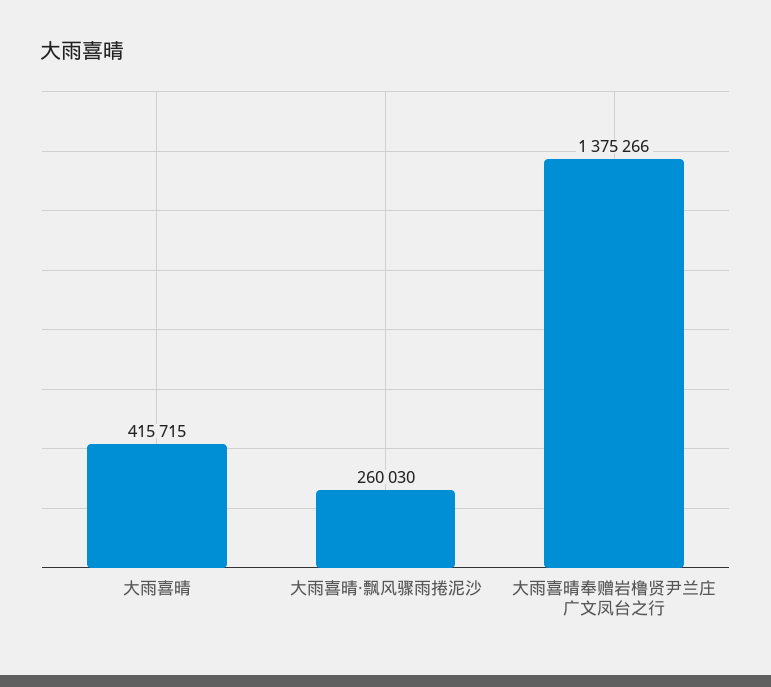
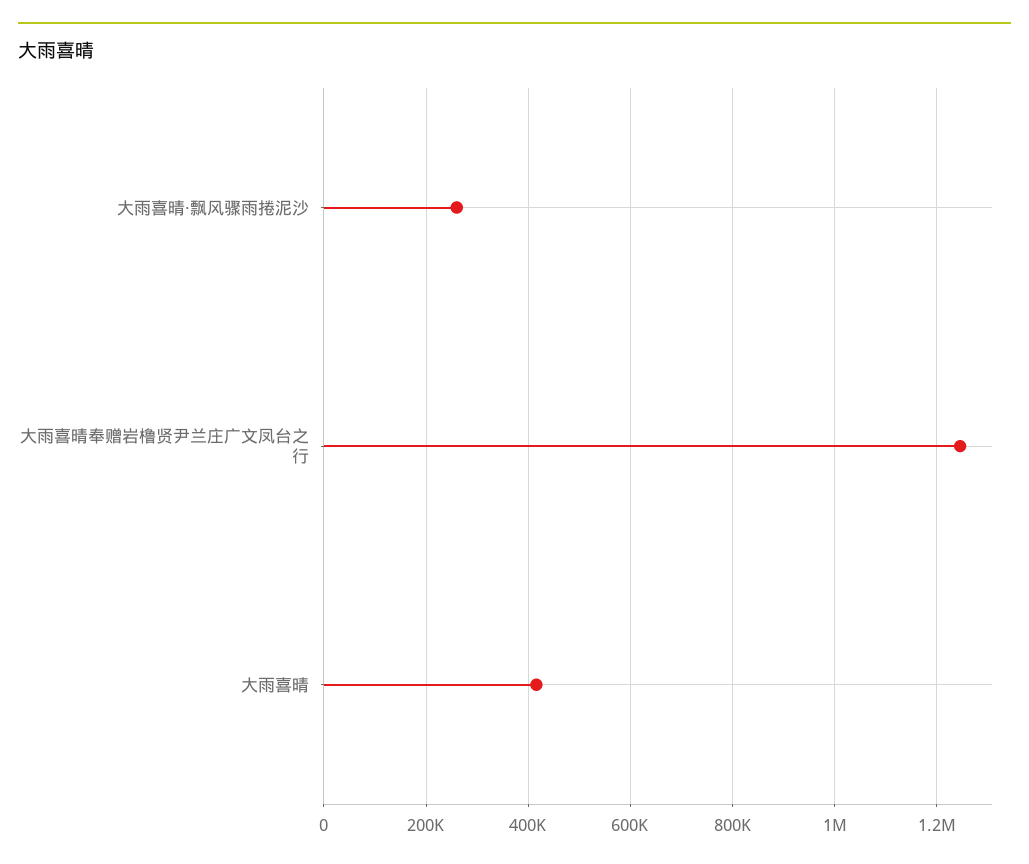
  {
    "大雨喜晴": 415715,
    "大雨喜晴·飘风骤雨捲泥沙": 260030,
-   "大雨喜晴奉赠岩橹贤尹兰庄广文凤台之行": 1375266
+   "大雨喜晴奉赠岩橹贤尹兰庄广文凤台之行": 1240000
  }

